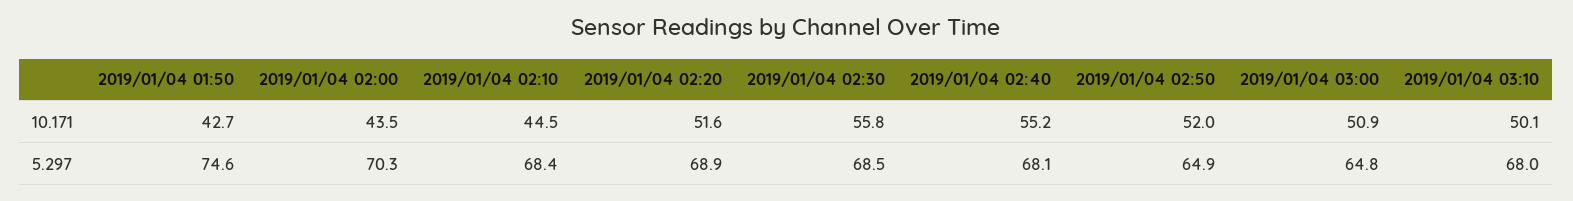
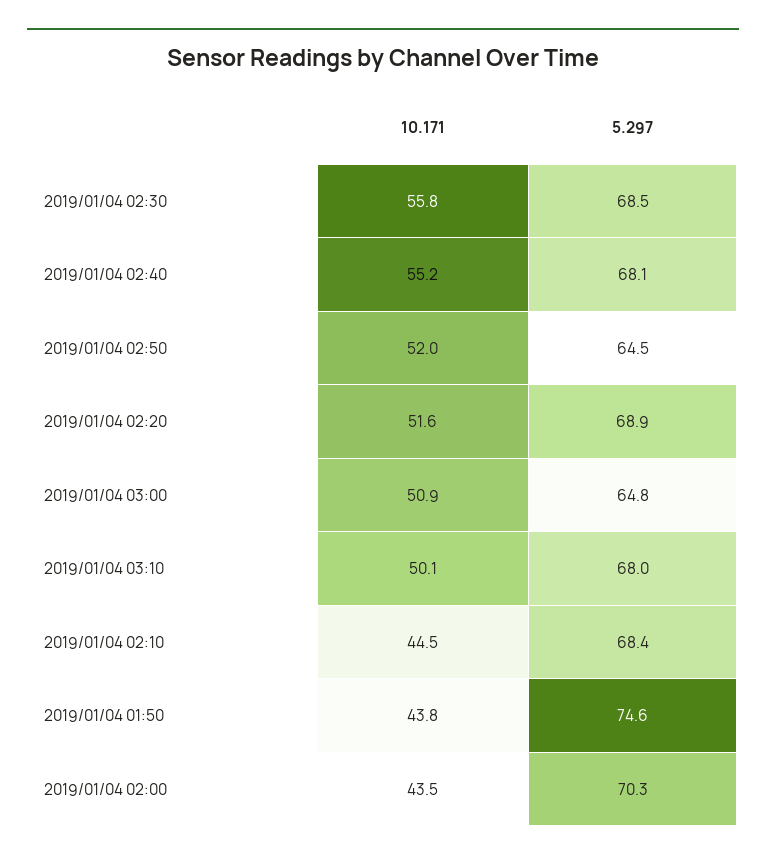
  {
    "2019/01/04 01:50": {
-     "10.171": 42.7,
+     "10.171": 43.8,
      "5.297": 74.6
    },
    "2019/01/04 02:00": {
      "10.171": 43.5,
      "5.297": 70.3
    },
    "2019/01/04 02:10": {
      "10.171": 44.5,
      "5.297": 68.4
    },
    "2019/01/04 02:20": {
      "10.171": 51.6,
      "5.297": 68.9
    },
    "2019/01/04 02:30": {
      "10.171": 55.8,
      "5.297": 68.5
    },
    "2019/01/04 02:40": {
      "10.171": 55.2,
      "5.297": 68.1
    },
    "2019/01/04 02:50": {
      "10.171": 52,
-     "5.297": 64.9
+     "5.297": 64.5
    },
    "2019/01/04 03:00": {
      "10.171": 50.9,
      "5.297": 64.8
    },
    "2019/01/04 03:10": {
      "10.171": 50.1,
      "5.297": 68
    }
  }

